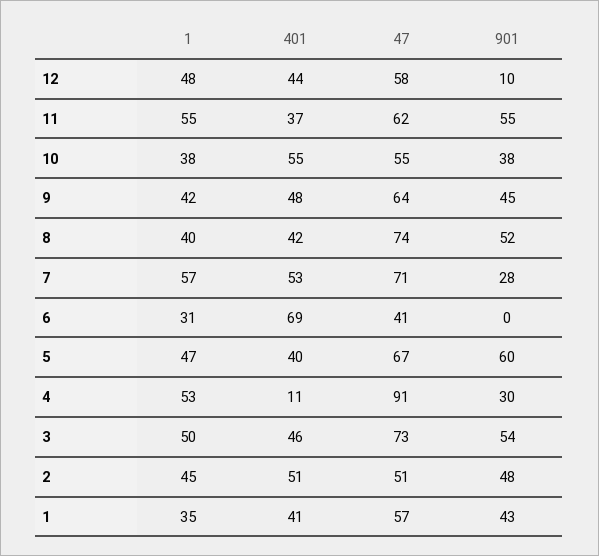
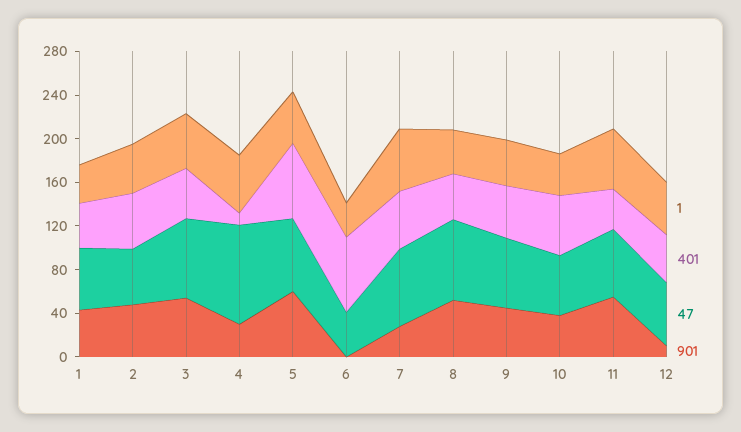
  {
    "1": {
      "12": 48,
      "11": 55,
      "10": 38,
      "9": 42,
      "8": 40,
      "7": 57,
      "6": 31,
      "5": 47,
      "4": 53,
      "3": 50,
      "2": 45,
      "1": 35
    },
    "401": {
      "12": 44,
      "11": 37,
      "10": 55,
      "9": 48,
      "8": 42,
      "7": 53,
      "6": 69,
-     "5": 40,
+     "5": 70,
      "4": 11,
      "3": 46,
      "2": 51,
      "1": 41
    },
    "47": {
      "12": 58,
      "11": 62,
      "10": 55,
      "9": 64,
      "8": 74,
      "7": 71,
      "6": 41,
      "5": 67,
      "4": 91,
      "3": 73,
      "2": 51,
      "1": 57
    },
    "901": {
      "12": 10,
      "11": 55,
      "10": 38,
      "9": 45,
      "8": 52,
      "7": 28,
      "6": 0,
      "5": 60,
      "4": 30,
      "3": 54,
      "2": 48,
      "1": 43
    }
  }

